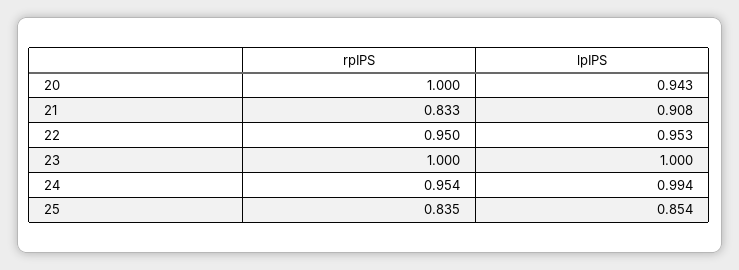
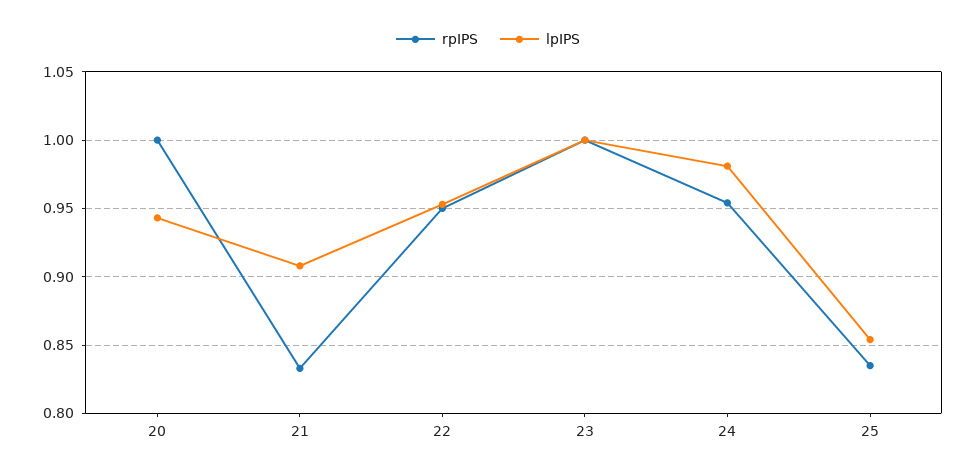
  {
    "rpIPS": {
      "20": 1,
      "21": 0.833,
      "22": 0.95,
      "23": 1,
      "24": 0.954,
      "25": 0.835
    },
    "lpIPS": {
      "20": 0.943,
      "21": 0.908,
      "22": 0.953,
      "23": 1,
-     "24": 0.994,
+     "24": 0.98,
      "25": 0.854
    }
  }

